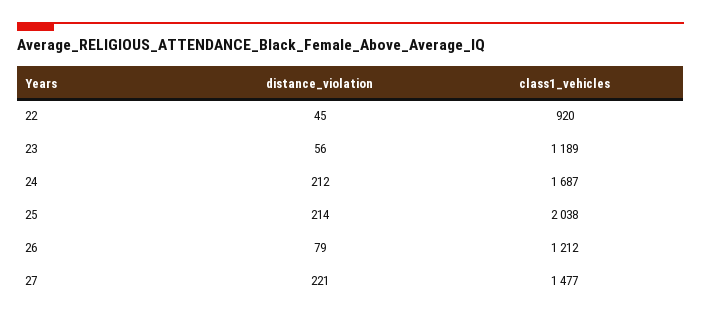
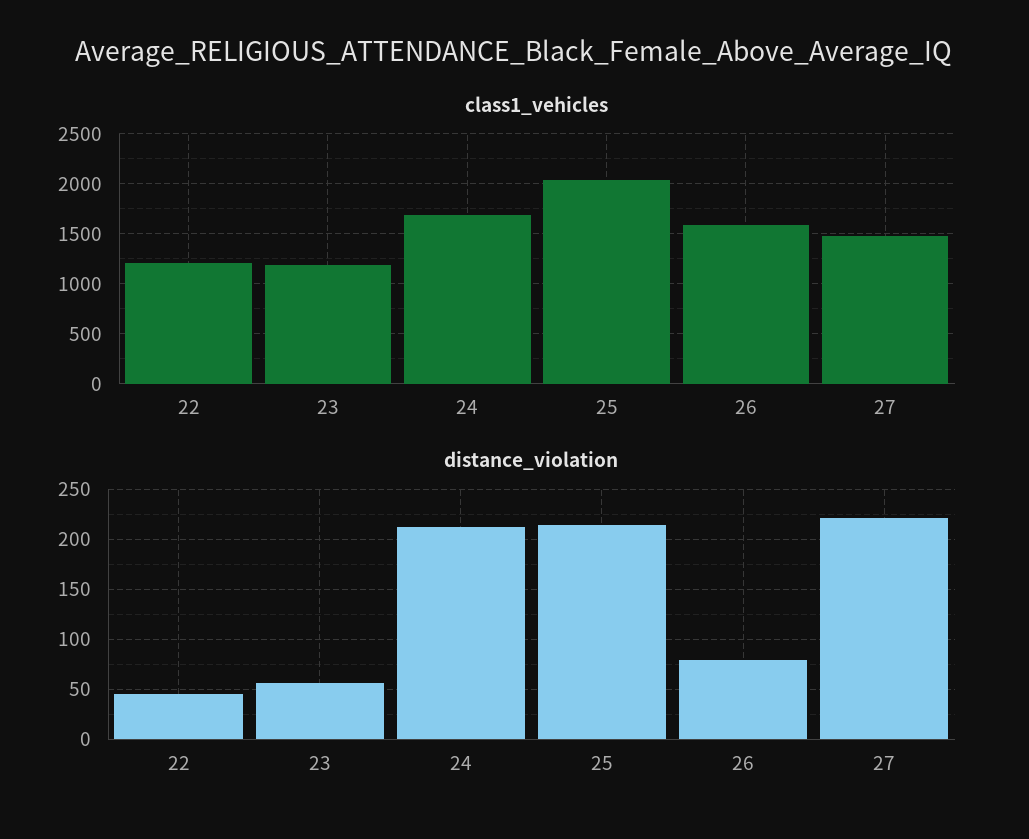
  {
    "distance_violation": {
      "22": 45,
      "23": 56,
      "24": 212,
      "25": 214,
      "26": 79,
      "27": 221
    },
    "class1_vehicles": {
-     "22": 920,
+     "22": 1200,
      "23": 1189,
      "24": 1687,
      "25": 2038,
-     "26": 1212,
+     "26": 1600,
      "27": 1477
    }
  }

